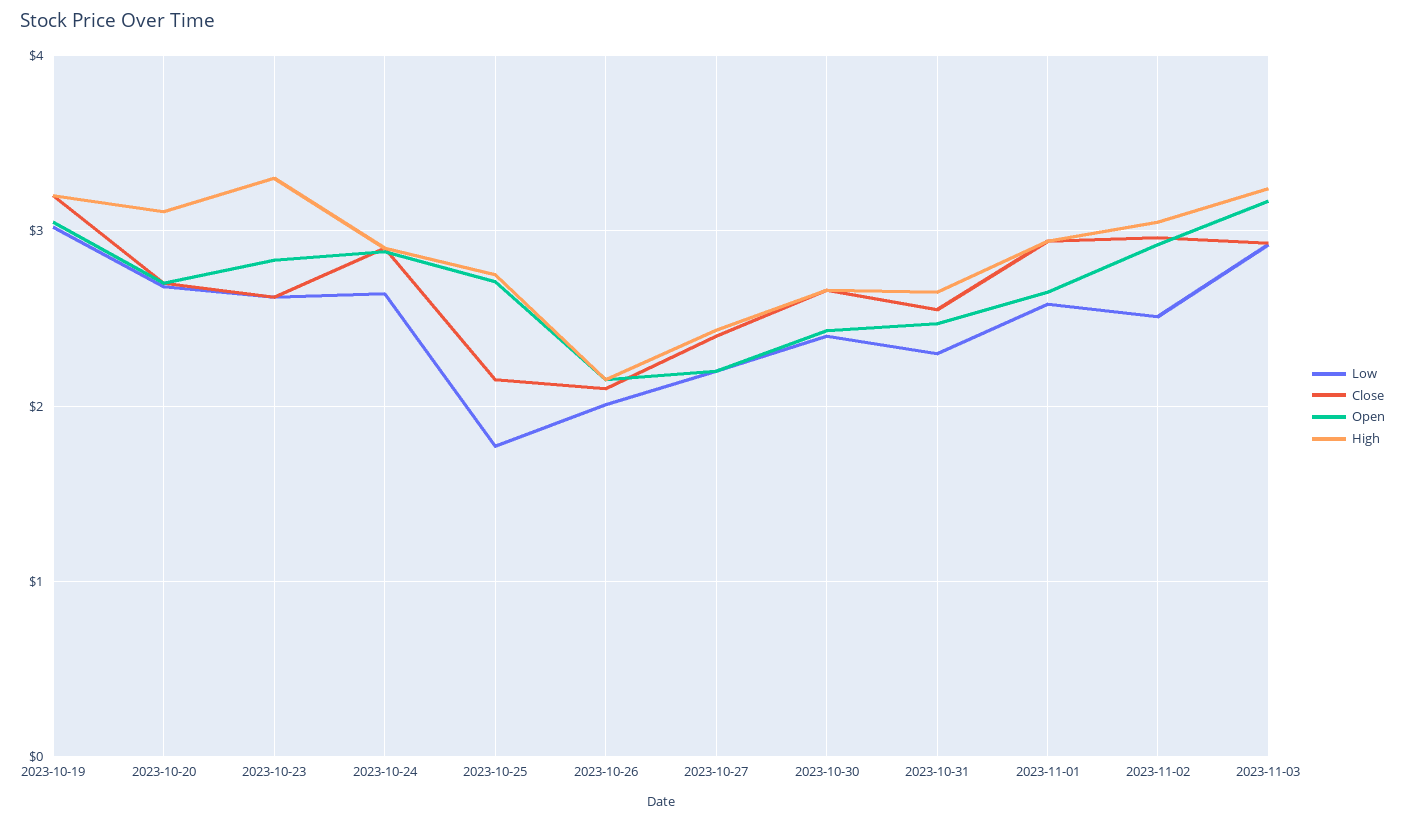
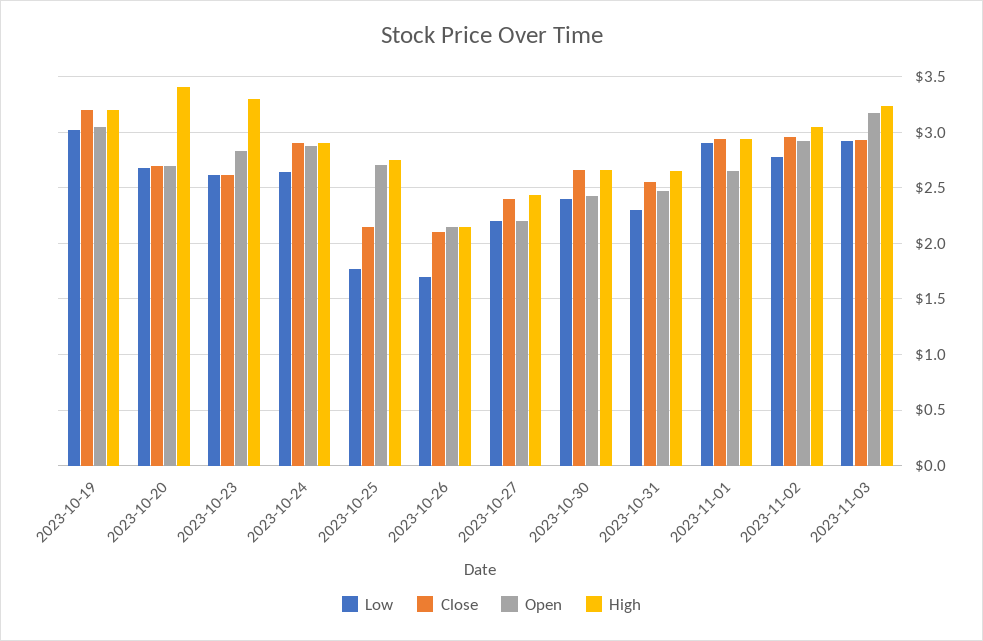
  {
    "Low": {
      "2023-10-19": 3,
      "2023-10-20": 2.7,
      "2023-10-23": 2.6,
      "2023-10-24": 2.6,
      "2023-10-25": 1.8,
-     "2023-10-26": 2,
+     "2023-10-26": 1.7,
      "2023-10-27": 2.2,
      "2023-10-30": 2.4,
      "2023-10-31": 2.3,
-     "2023-11-01": 2.6,
+     "2023-11-01": 2.9,
-     "2023-11-02": 2.5,
+     "2023-11-02": 2.8,
      "2023-11-03": 2.9
    },
    "Close": {
      "2023-10-19": 3.2,
      "2023-10-20": 2.7,
      "2023-10-23": 2.6,
      "2023-10-24": 2.9,
      "2023-10-25": 2.2,
      "2023-10-26": 2.1,
      "2023-10-27": 2.4,
      "2023-10-30": 2.7,
      "2023-10-31": 2.6,
      "2023-11-01": 2.9,
      "2023-11-02": 3,
      "2023-11-03": 2.9
    },
    "Open": {
      "2023-10-19": 3.1,
      "2023-10-20": 2.7,
      "2023-10-23": 2.8,
      "2023-10-24": 2.9,
      "2023-10-25": 2.7,
      "2023-10-26": 2.2,
      "2023-10-27": 2.2,
      "2023-10-30": 2.4,
      "2023-10-31": 2.5,
      "2023-11-01": 2.7,
      "2023-11-02": 2.9,
      "2023-11-03": 3.2
    },
    "High": {
      "2023-10-19": 3.2,
-     "2023-10-20": 3.1,
+     "2023-10-20": 3.4,
      "2023-10-23": 3.3,
      "2023-10-24": 2.9,
      "2023-10-25": 2.8,
      "2023-10-26": 2.2,
      "2023-10-27": 2.4,
      "2023-10-30": 2.7,
      "2023-10-31": 2.7,
      "2023-11-01": 2.9,
      "2023-11-02": 3.1,
      "2023-11-03": 3.2
    }
  }

